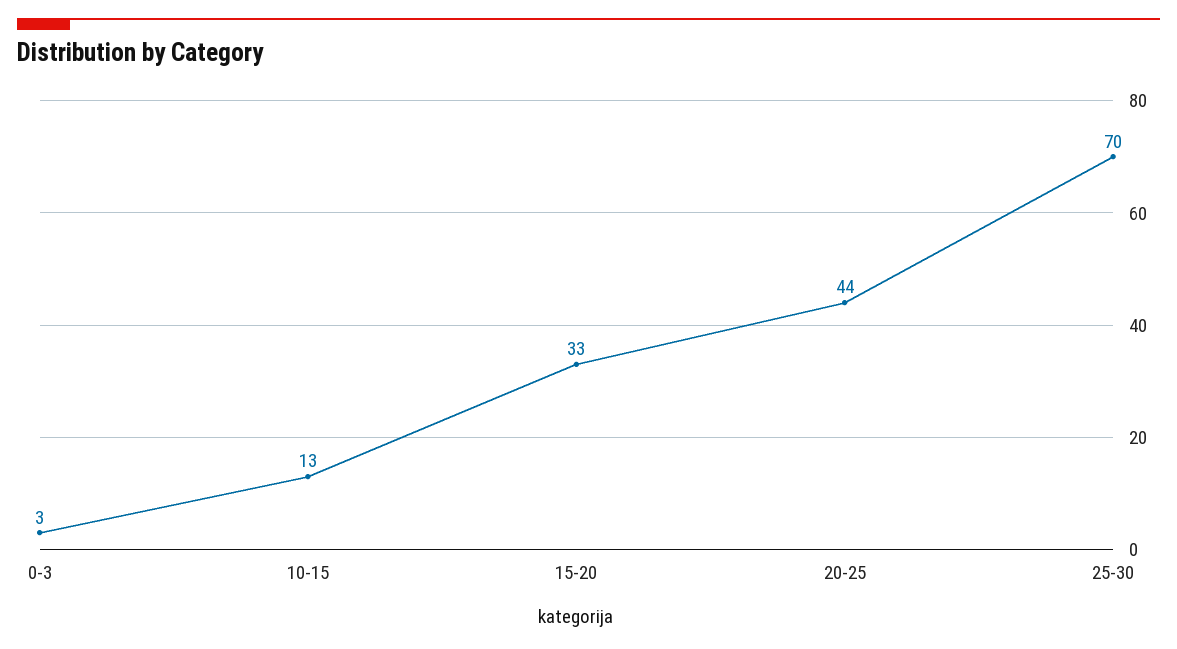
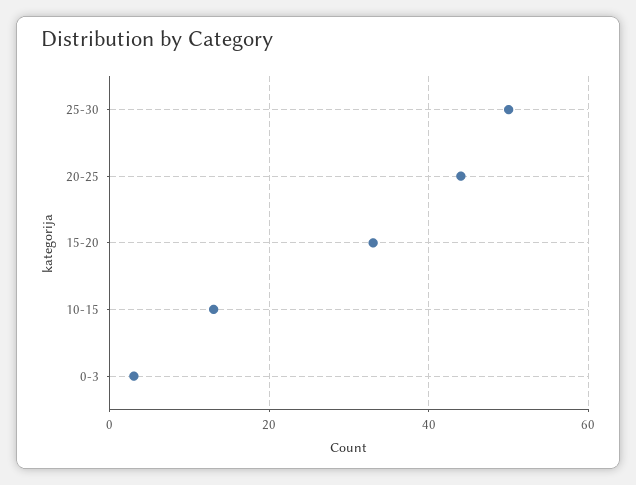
  {
    "0-3": 3,
    "10-15": 13,
    "15-20": 33,
    "20-25": 44,
-   "25-30": 70
+   "25-30": 50
  }

